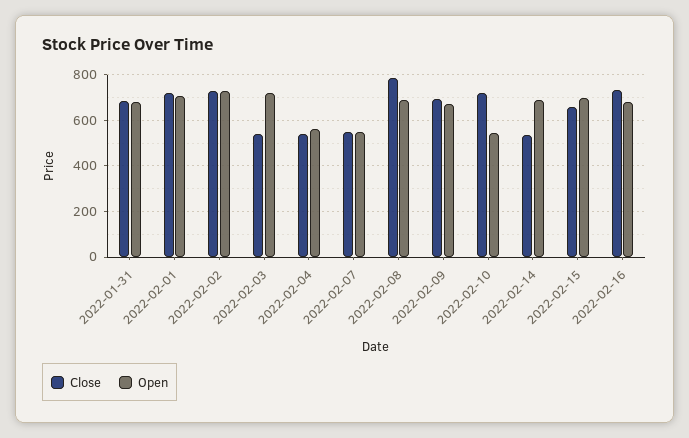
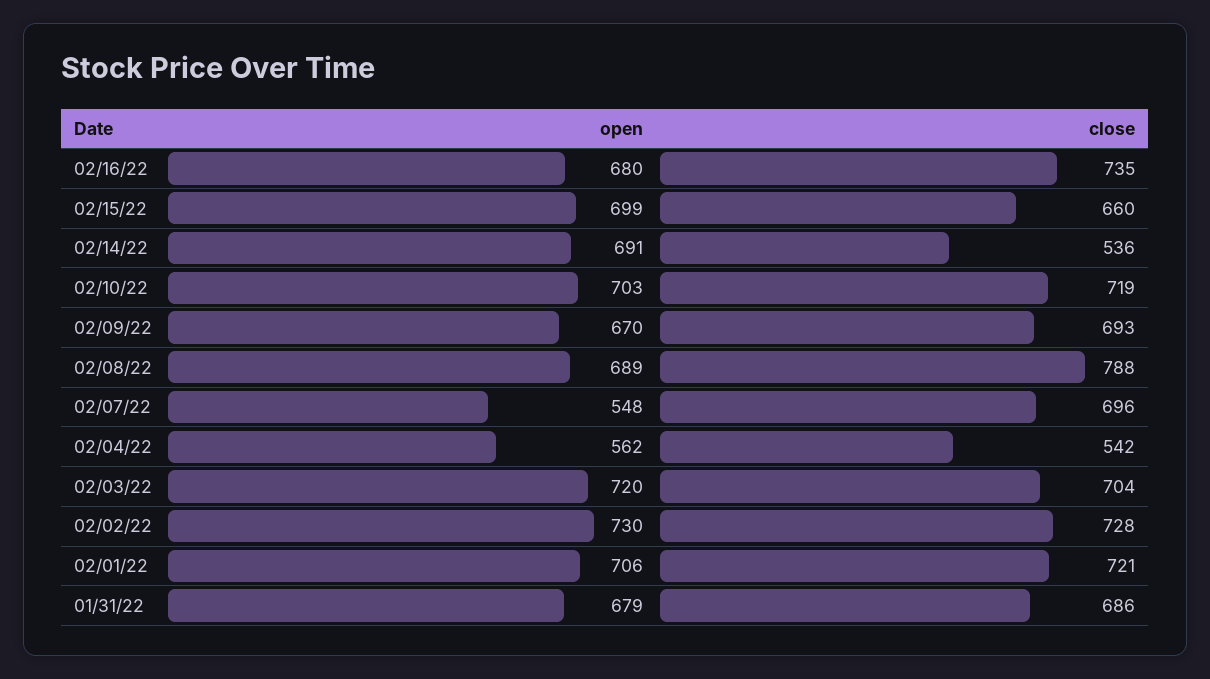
  {
    "Close": {
      "2022-01-31": 686,
      "2022-02-01": 721,
      "2022-02-02": 728,
-     "2022-02-03": 550,
+     "2022-02-03": 704,
      "2022-02-04": 542,
-     "2022-02-07": 550,
+     "2022-02-07": 696,
      "2022-02-08": 788,
      "2022-02-09": 693,
      "2022-02-10": 719,
      "2022-02-14": 536,
      "2022-02-15": 660,
      "2022-02-16": 735
    },
    "Open": {
      "2022-01-31": 679,
      "2022-02-01": 706,
      "2022-02-02": 730,
      "2022-02-03": 720,
      "2022-02-04": 562,
      "2022-02-07": 548,
      "2022-02-08": 689,
      "2022-02-09": 670,
-     "2022-02-10": 550,
+     "2022-02-10": 703,
      "2022-02-14": 691,
      "2022-02-15": 699,
      "2022-02-16": 680
    }
  }

